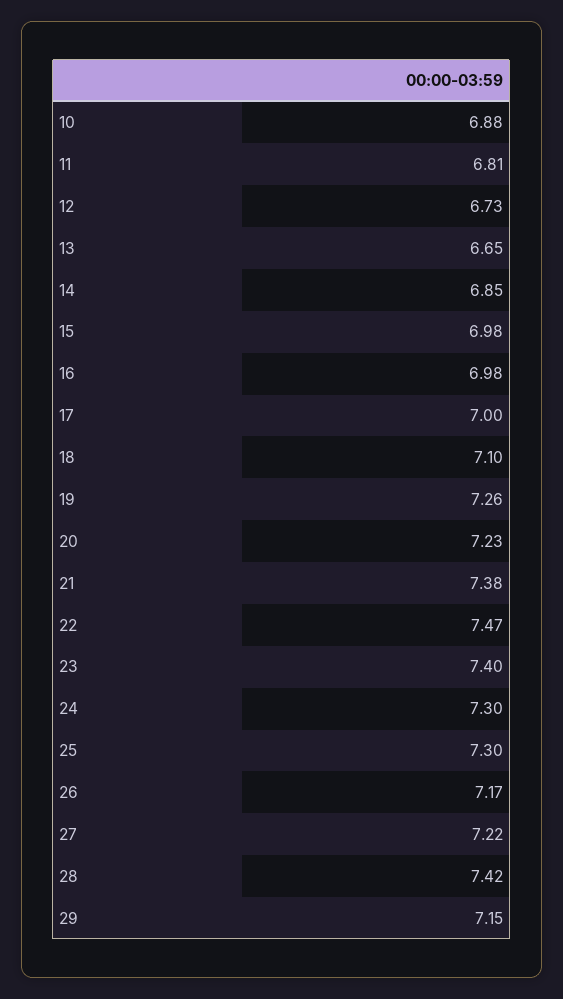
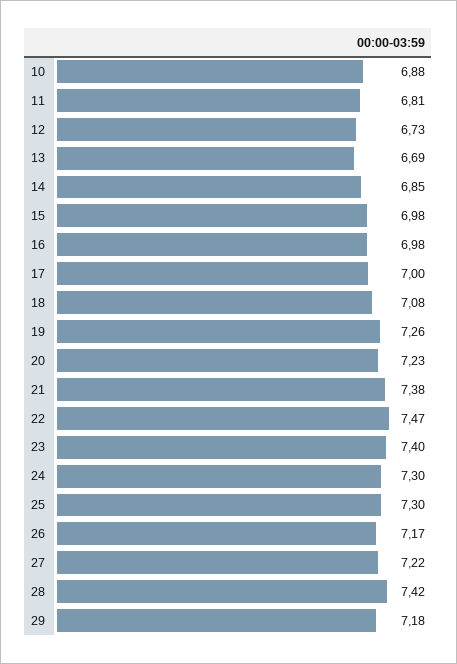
  {
    "10": 6.88,
    "11": 6.81,
    "12": 6.73,
-   "13": 6.65,
+   "13": 6.69,
    "14": 6.85,
    "15": 6.98,
    "16": 6.98,
    "17": 7,
-   "18": 7.1,
+   "18": 7.08,
    "19": 7.26,
    "20": 7.23,
    "21": 7.38,
    "22": 7.47,
    "23": 7.4,
    "24": 7.3,
    "25": 7.3,
    "26": 7.17,
    "27": 7.22,
    "28": 7.42,
-   "29": 7.15
+   "29": 7.18
  }

